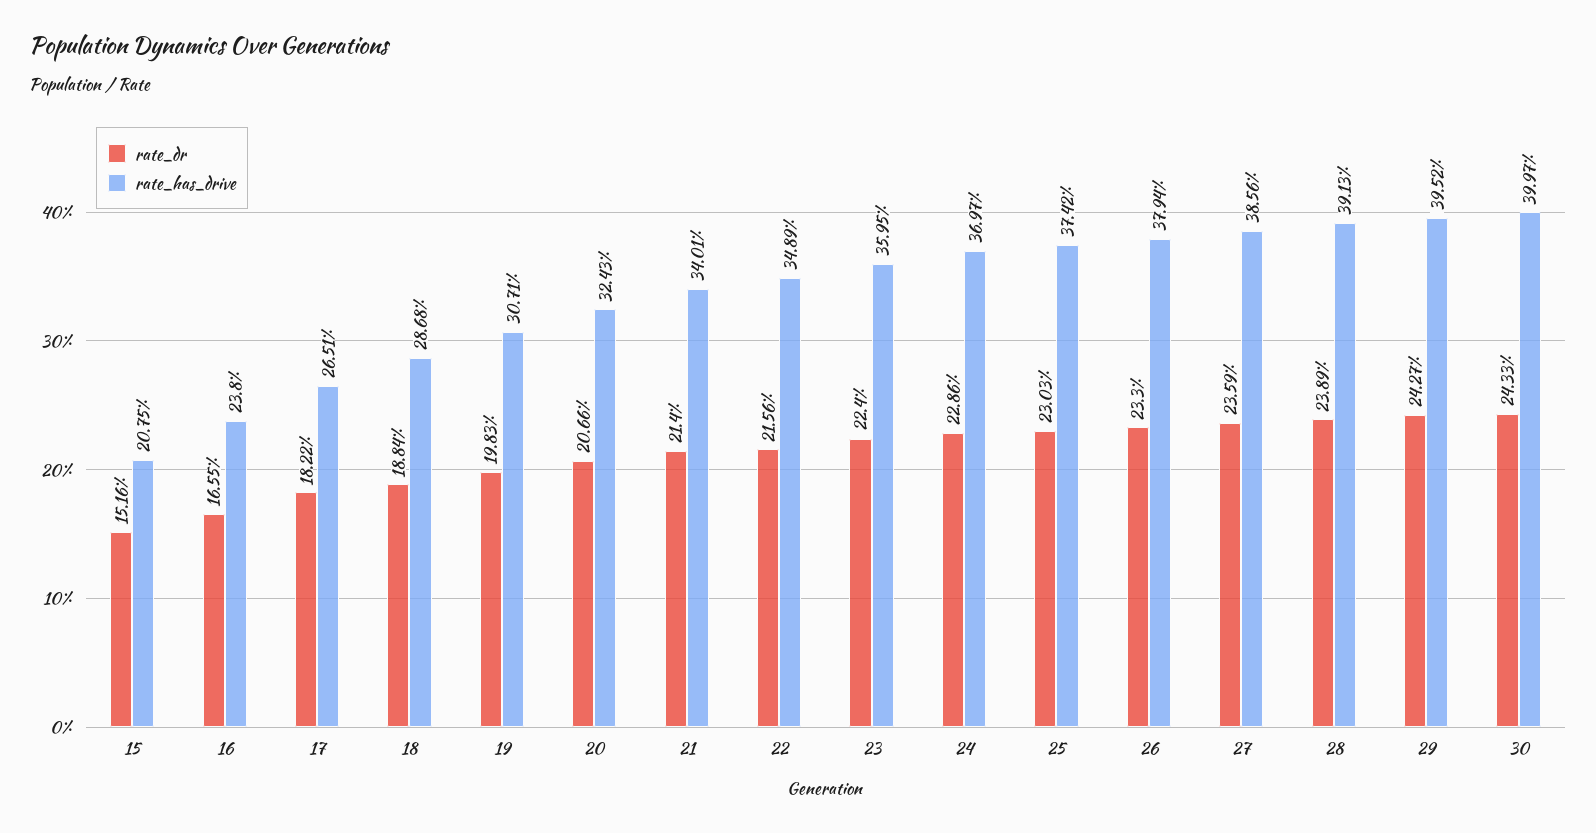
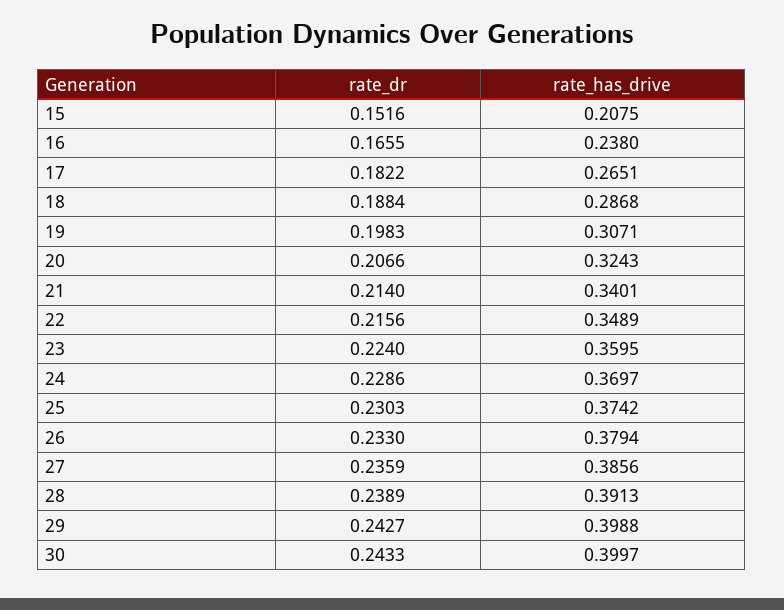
  {
    "rate_dr": {
      "15": 0.1516,
      "16": 0.1655,
      "17": 0.1822,
      "18": 0.1884,
      "19": 0.1983,
      "20": 0.2066,
      "21": 0.214,
      "22": 0.2156,
      "23": 0.224,
      "24": 0.2286,
      "25": 0.2303,
      "26": 0.233,
      "27": 0.2359,
      "28": 0.2389,
      "29": 0.2427,
      "30": 0.2433
    },
    "rate_has_drive": {
      "15": 0.2075,
      "16": 0.238,
      "17": 0.2651,
      "18": 0.2868,
      "19": 0.3071,
      "20": 0.3243,
      "21": 0.3401,
      "22": 0.3489,
      "23": 0.3595,
      "24": 0.3697,
      "25": 0.3742,
      "26": 0.3794,
      "27": 0.3856,
      "28": 0.3913,
-     "29": 0.3952,
+     "29": 0.3988,
      "30": 0.3997
    }
  }

